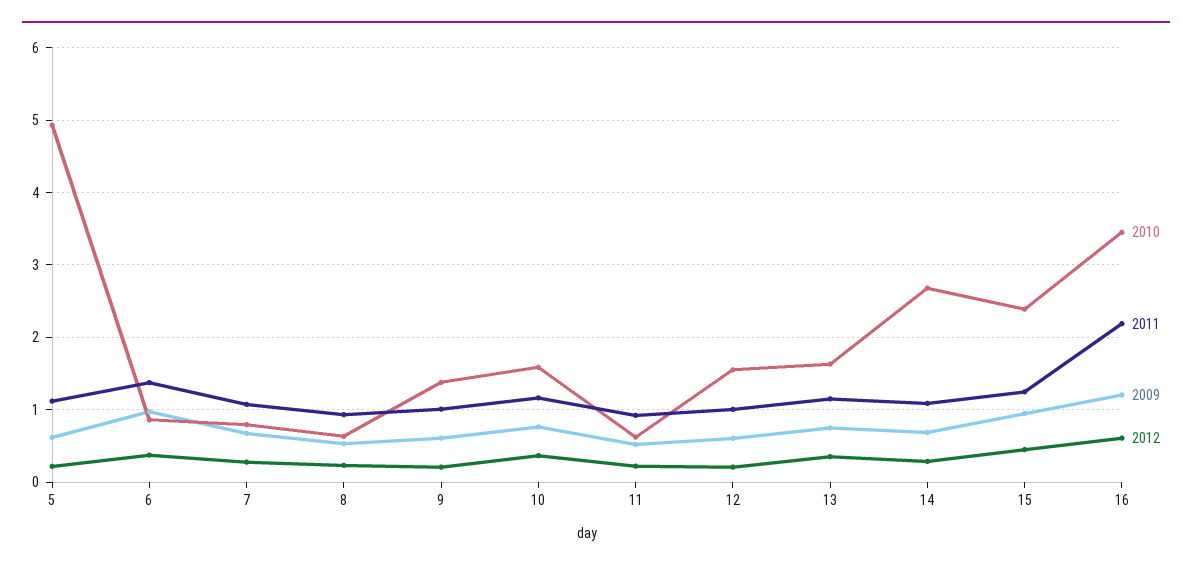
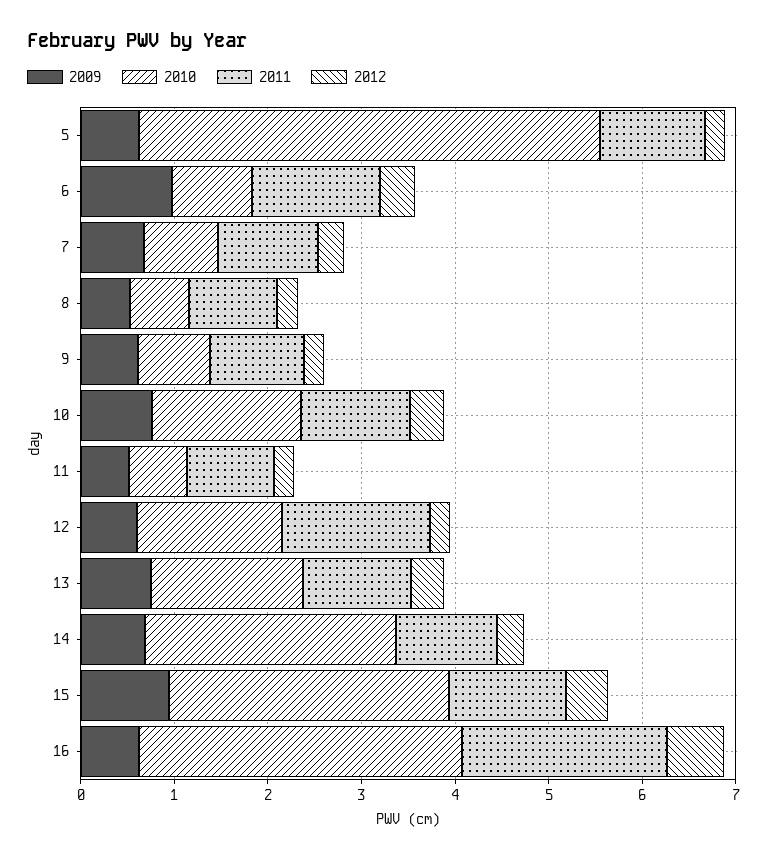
  {
    "2010": {
      "5": 4.9,
      "6": 0.9,
      "7": 0.8,
      "8": 0.6,
-     "9": 1.4,
+     "9": 0.8,
      "10": 1.6,
      "11": 0.6,
      "12": 1.5,
      "13": 1.6,
      "14": 2.7,
-     "15": 2.4,
+     "15": 3,
      "16": 3.4
    },
    "2011": {
      "5": 1.1,
      "6": 1.4,
      "7": 1.1,
      "8": 0.9,
      "9": 1,
      "10": 1.2,
      "11": 0.9,
-     "12": 1,
+     "12": 1.6,
      "13": 1.2,
      "14": 1.1,
      "15": 1.2,
      "16": 2.2
    },
    "2009": {
      "5": 0.6,
      "6": 1,
      "7": 0.7,
      "8": 0.5,
      "9": 0.6,
      "10": 0.8,
      "11": 0.5,
      "12": 0.6,
      "13": 0.8,
      "14": 0.7,
      "15": 0.9,
-     "16": 1.2
+     "16": 0.6
    },
    "2012": {
      "5": 0.2,
      "6": 0.4,
      "7": 0.3,
      "8": 0.2,
      "9": 0.2,
      "10": 0.4,
      "11": 0.2,
      "12": 0.2,
      "13": 0.4,
      "14": 0.3,
      "15": 0.4,
      "16": 0.6
    }
  }

